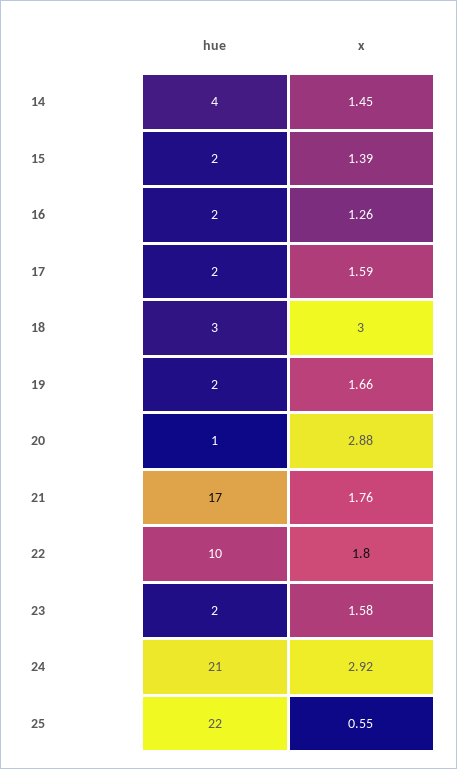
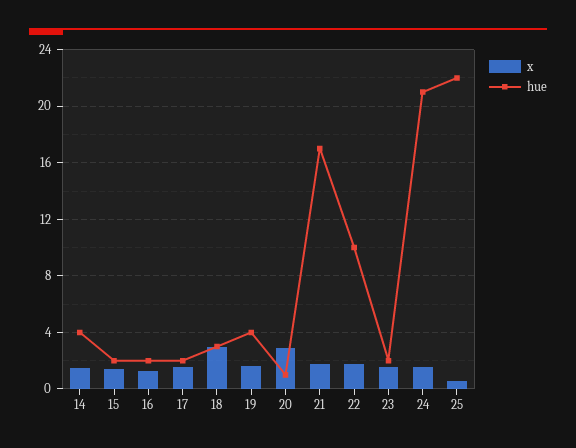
  {
    "hue": {
      "14": 4,
      "15": 2,
      "16": 2,
      "17": 2,
      "18": 3,
-     "19": 2,
+     "19": 4,
      "20": 1,
      "21": 17,
      "22": 10,
      "23": 2,
      "24": 21,
      "25": 22
    },
    "x": {
      "14": 1.45,
      "15": 1.39,
      "16": 1.26,
      "17": 1.59,
      "18": 3,
      "19": 1.66,
      "20": 2.88,
      "21": 1.76,
      "22": 1.8,
      "23": 1.58,
-     "24": 2.92,
+     "24": 1.5,
      "25": 0.55
    }
  }

